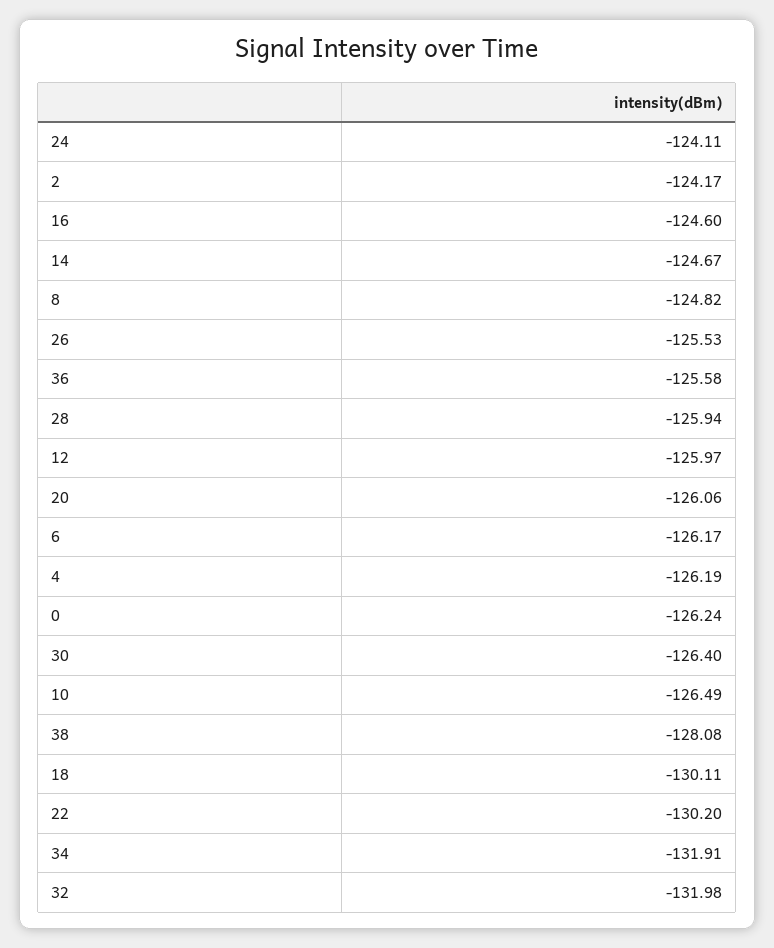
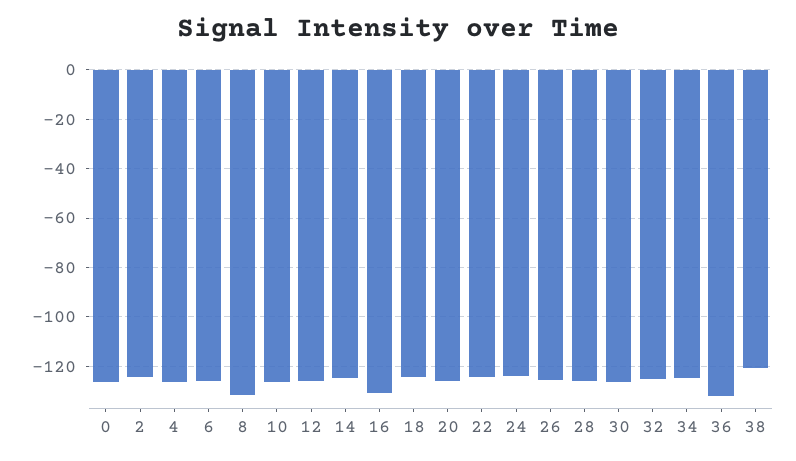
  {
    "24": -124.11,
    "2": -124.17,
-   "16": -124.6,
+   "16": -130,
    "14": -124.67,
-   "8": -124.82,
+   "8": -132.5,
    "26": -125.53,
-   "36": -125.58,
+   "36": -132.5,
    "28": -125.94,
    "12": -125.97,
    "20": -126.06,
    "6": -126.17,
    "4": -126.19,
    "0": -126.24,
    "30": -126.4,
    "10": -126.49,
-   "38": -128.08,
+   "38": -120,
-   "18": -130.11,
+   "18": -125,
-   "22": -130.2,
+   "22": -125,
-   "34": -131.91,
+   "34": -125,
-   "32": -131.98
+   "32": -125
  }

